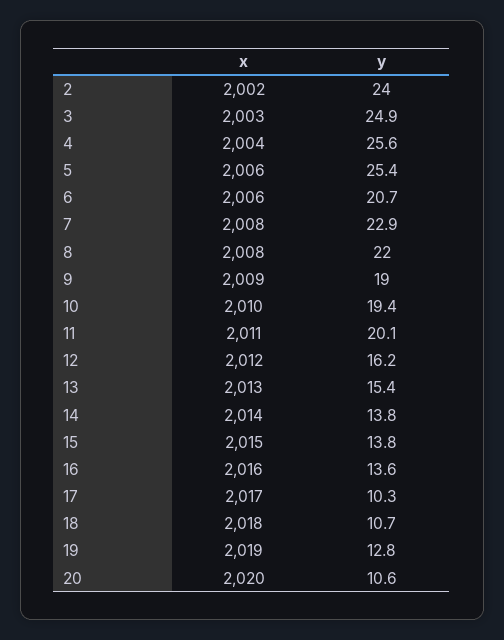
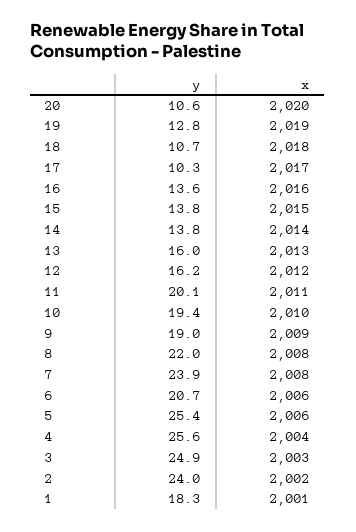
  {
    "x": {
      "2": 2002,
      "3": 2003,
      "4": 2004,
      "5": 2006,
      "6": 2006,
      "7": 2008,
      "8": 2008,
      "9": 2009,
      "10": 2010,
      "11": 2011,
      "12": 2012,
      "13": 2013,
      "14": 2014,
      "15": 2015,
      "16": 2016,
      "17": 2017,
      "18": 2018,
      "19": 2019,
-     "20": 2020
+     "20": 2020,
+     "1": 2001
    },
    "y": {
      "2": 24,
      "3": 24.9,
      "4": 25.6,
      "5": 25.4,
      "6": 20.7,
-     "7": 22.9,
+     "7": 23.9,
      "8": 22,
      "9": 19,
      "10": 19.4,
      "11": 20.1,
      "12": 16.2,
-     "13": 15.4,
+     "13": 16,
      "14": 13.8,
      "15": 13.8,
      "16": 13.6,
      "17": 10.3,
      "18": 10.7,
      "19": 12.8,
-     "20": 10.6
+     "20": 10.6,
+     "1": 18.3
    }
  }

